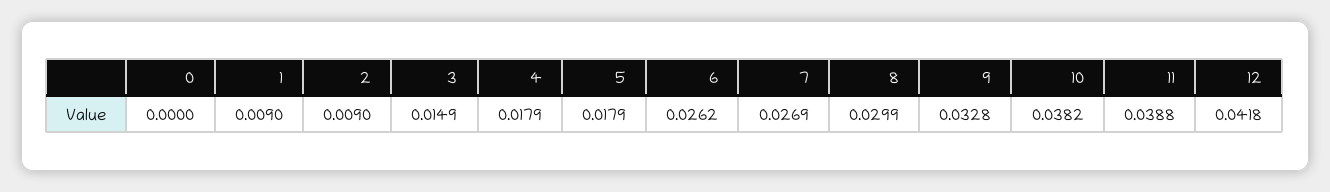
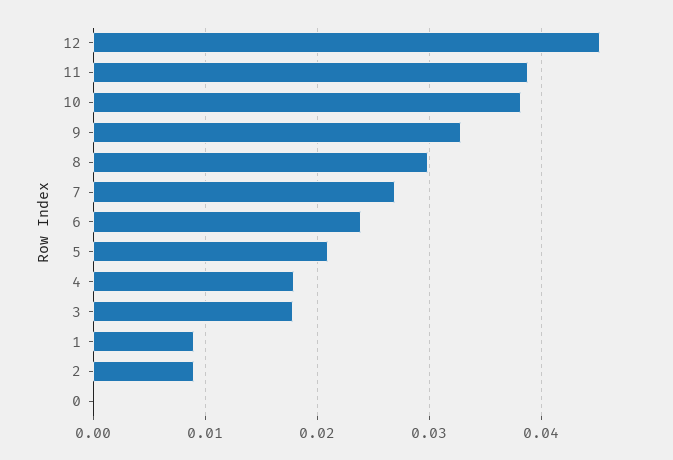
  {
    "0": 0,
    "1": 0.009,
    "2": 0.009,
-   "3": 0.0149,
+   "3": 0.018,
    "4": 0.0179,
-   "5": 0.0179,
+   "5": 0.021,
-   "6": 0.0262,
+   "6": 0.024,
    "7": 0.0269,
    "8": 0.0299,
    "9": 0.0328,
    "10": 0.0382,
    "11": 0.0388,
-   "12": 0.0418
+   "12": 0.045
  }

